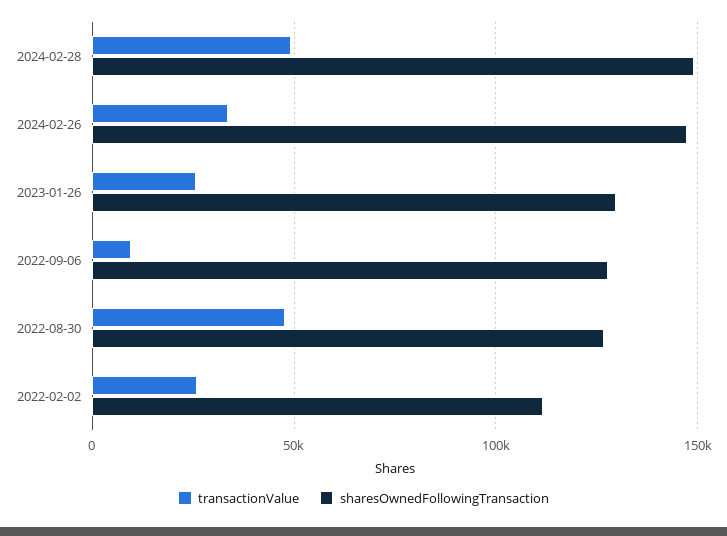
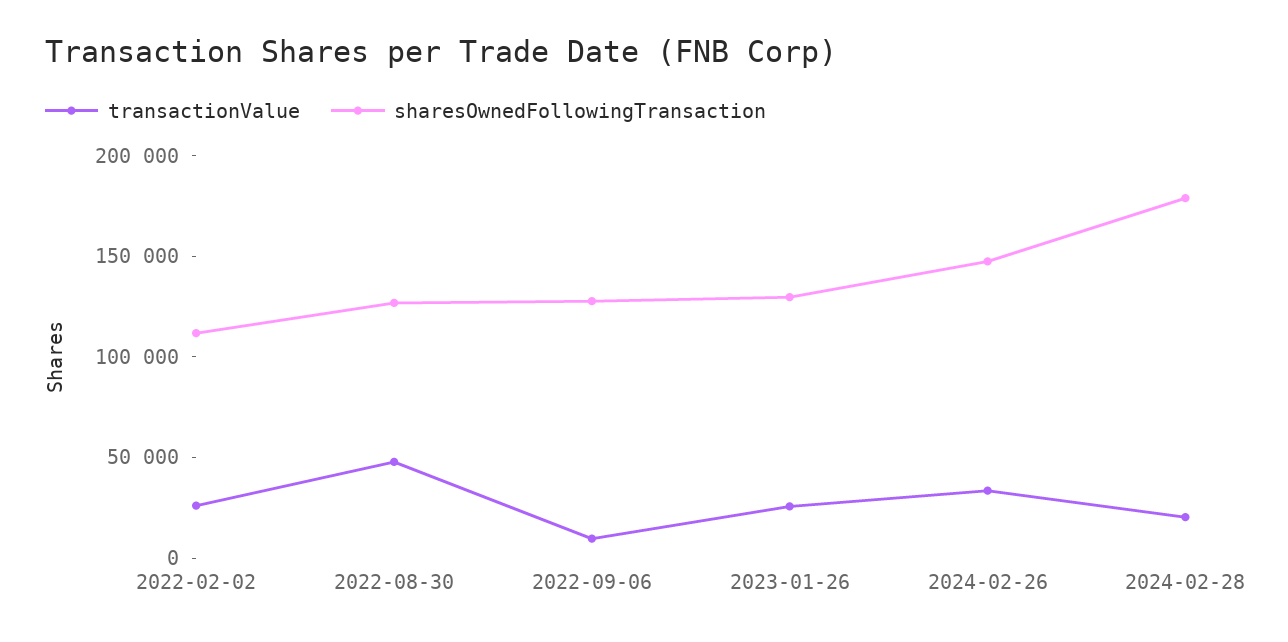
  {
    "transactionValue": {
-     "2024-02-28": 50000,
+     "2024-02-28": 20000,
      "2024-02-26": 35000,
      "2023-01-26": 25000,
      "2022-09-06": 10000,
      "2022-08-30": 50000,
      "2022-02-02": 25000
    },
    "sharesOwnedFollowingTransaction": {
-     "2024-02-28": 150000,
+     "2024-02-28": 180000,
      "2024-02-26": 145000,
      "2023-01-26": 130000,
      "2022-09-06": 130000,
      "2022-08-30": 125000,
      "2022-02-02": 110000
    }
  }

